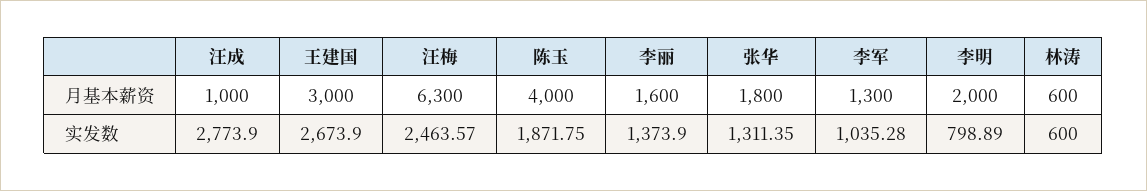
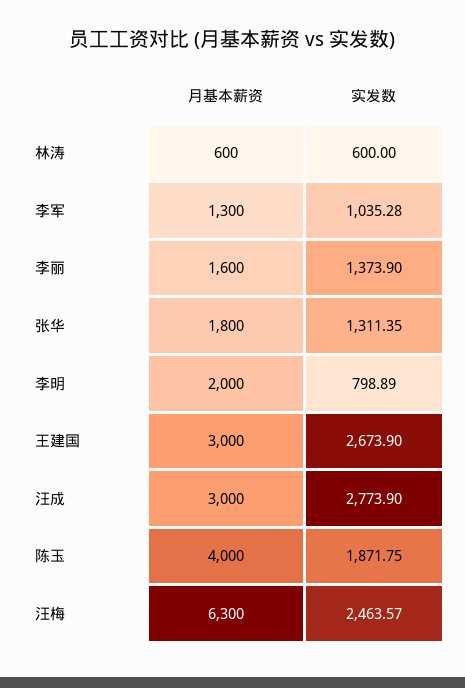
  {
    "汪成": {
-     "月基本薪资": 1000,
+     "月基本薪资": 3000,
      "实发数": 2773.9
    },
    "王建国": {
      "月基本薪资": 3000,
      "实发数": 2673.9
    },
    "汪梅": {
      "月基本薪资": 6300,
      "实发数": 2463.57
    },
    "陈玉": {
      "月基本薪资": 4000,
      "实发数": 1871.75
    },
    "李丽": {
      "月基本薪资": 1600,
      "实发数": 1373.9
    },
    "张华": {
      "月基本薪资": 1800,
      "实发数": 1311.35
    },
    "李军": {
      "月基本薪资": 1300,
      "实发数": 1035.28
    },
    "李明": {
      "月基本薪资": 2000,
      "实发数": 798.89
    },
    "林涛": {
      "月基本薪资": 600,
      "实发数": 600
    }
  }

